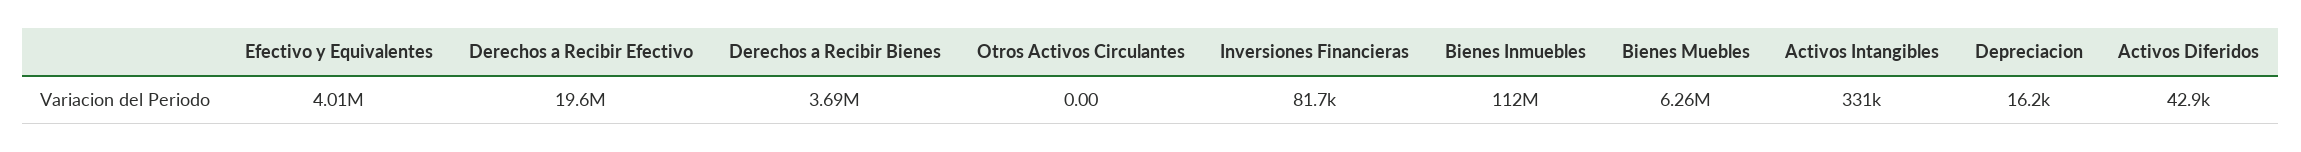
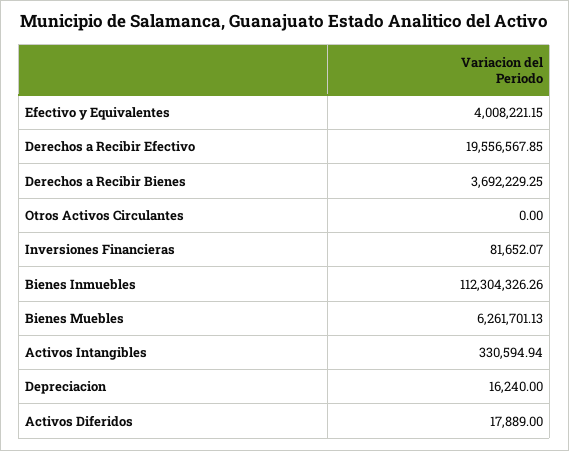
  {
    "Efectivo y Equivalentes": 4008221.15,
    "Derechos a Recibir Efectivo": 19556567.85,
    "Derechos a Recibir Bienes": 3692229.25,
    "Otros Activos Circulantes": 0,
    "Inversiones Financieras": 81652.07,
    "Bienes Inmuebles": 112304326.26,
    "Bienes Muebles": 6261701.13,
    "Activos Intangibles": 330594.94,
    "Depreciacion": 16240,
-   "Activos Diferidos": 42900
+   "Activos Diferidos": 17889
  }

